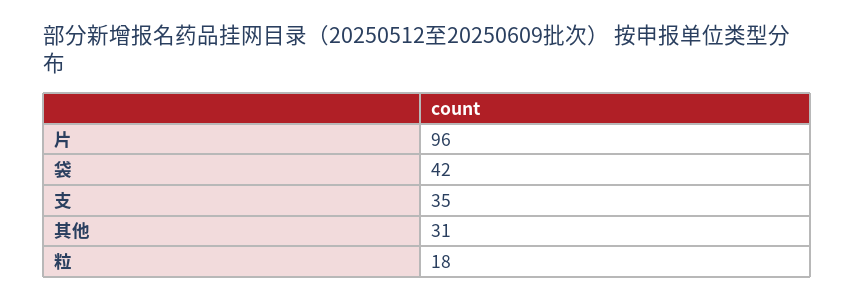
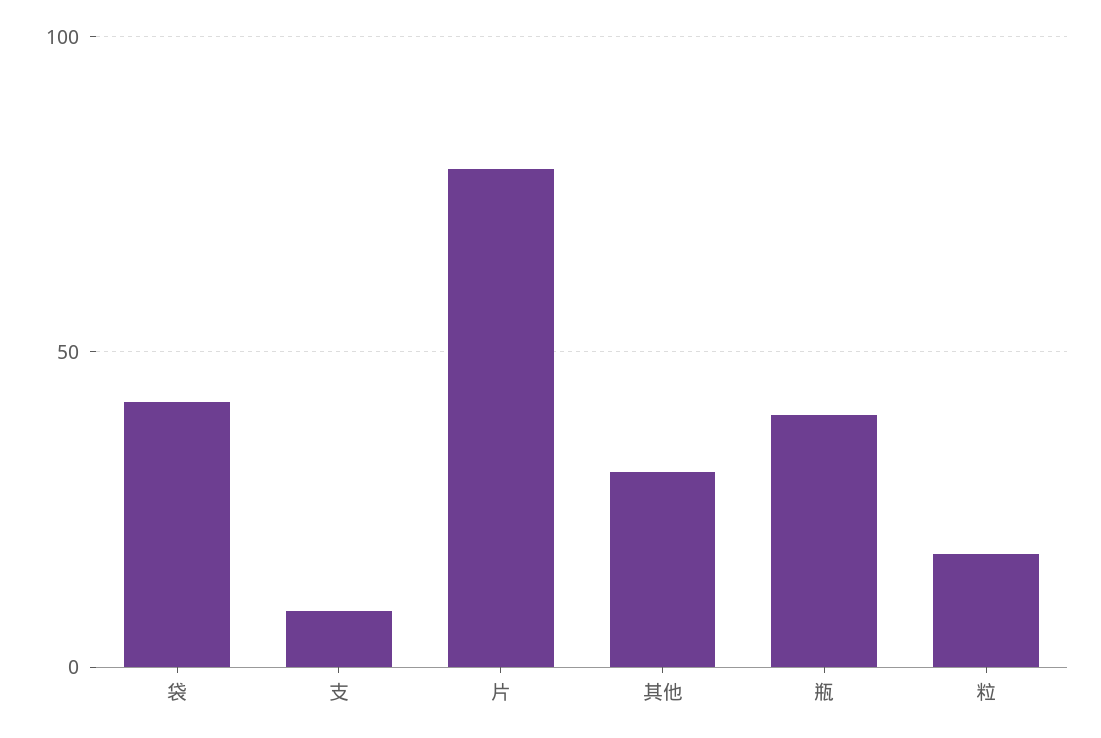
  {
-   "片": 96,
+   "片": 80,
    "袋": 42,
-   "支": 35,
+   "支": 10,
    "其他": 31,
-   "粒": 18
+   "粒": 18,
+   "瓶": 40
  }

